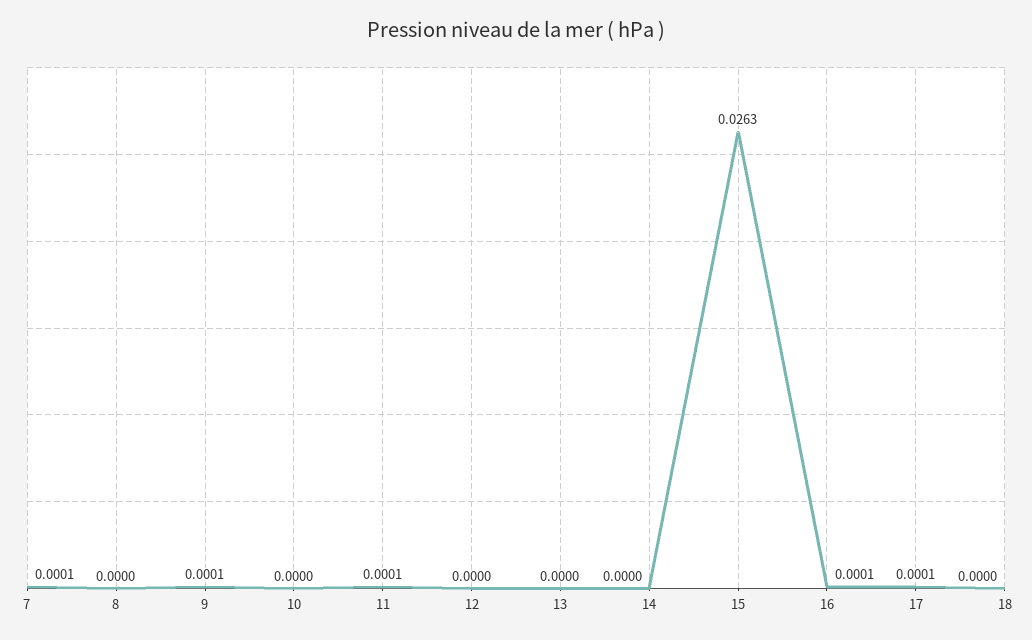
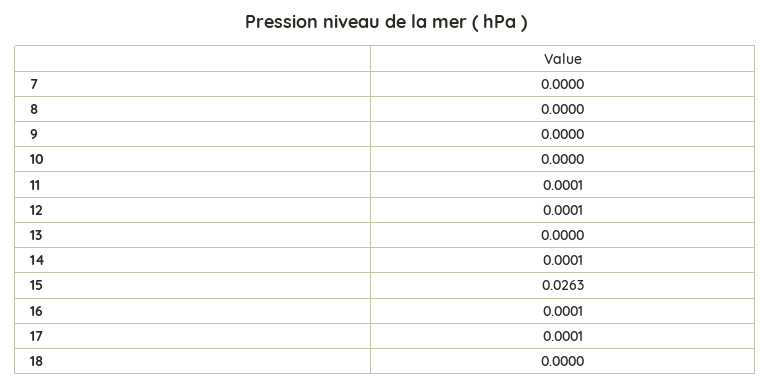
  {
-   "7": 0.0001,
+   "7": 0,
    "8": 0,
-   "9": 0.0001,
+   "9": 0,
    "10": 0,
    "11": 0.0001,
-   "12": 0,
+   "12": 0.0001,
    "13": 0,
-   "14": 0,
+   "14": 0.0001,
    "15": 0.0263,
    "16": 0.0001,
    "17": 0.0001,
    "18": 0
  }

